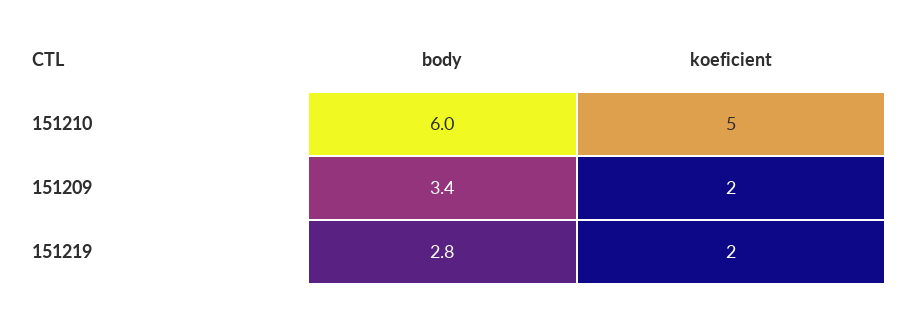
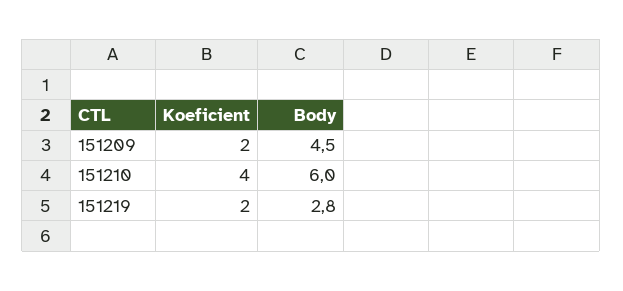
  {
    "body": {
      "151210": 6,
-     "151209": 3.4,
+     "151209": 4.5,
      "151219": 2.8
    },
    "koeficient": {
-     "151210": 5,
+     "151210": 4,
      "151209": 2,
      "151219": 2
    }
  }

